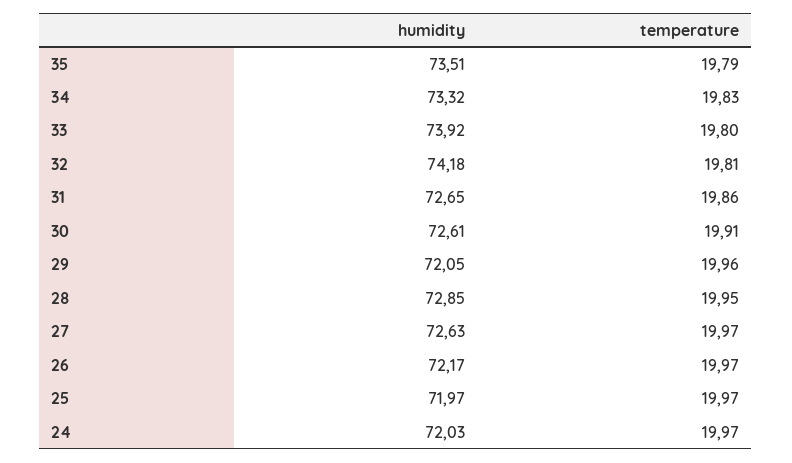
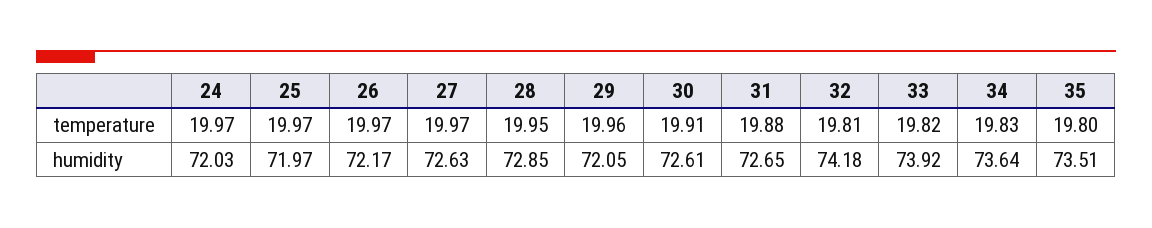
  {
    "humidity": {
      "35": 73.51,
-     "34": 73.32,
+     "34": 73.64,
      "33": 73.92,
      "32": 74.18,
      "31": 72.65,
      "30": 72.61,
      "29": 72.05,
      "28": 72.85,
      "27": 72.63,
      "26": 72.17,
      "25": 71.97,
      "24": 72.03
    },
    "temperature": {
-     "35": 19.79,
+     "35": 19.8,
      "34": 19.83,
-     "33": 19.8,
+     "33": 19.82,
      "32": 19.81,
-     "31": 19.86,
+     "31": 19.88,
      "30": 19.91,
      "29": 19.96,
      "28": 19.95,
      "27": 19.97,
      "26": 19.97,
      "25": 19.97,
      "24": 19.97
    }
  }

